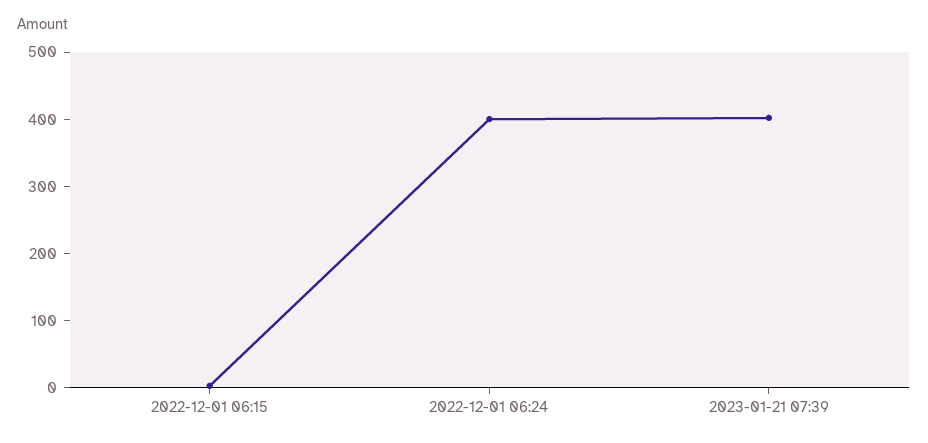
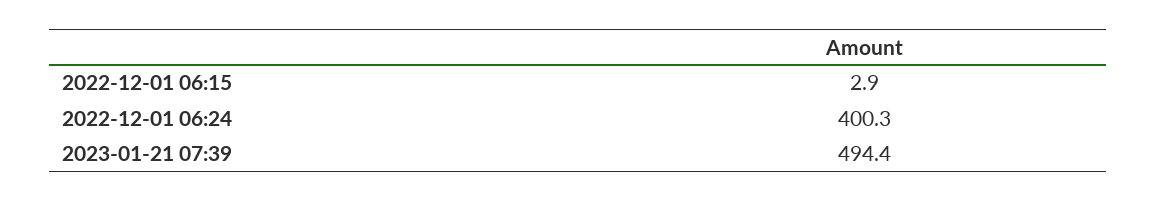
  {
    "2022-12-01 06:15": 2.9,
    "2022-12-01 06:24": 400.3,
-   "2023-01-21 07:39": 400
+   "2023-01-21 07:39": 494.4
  }

